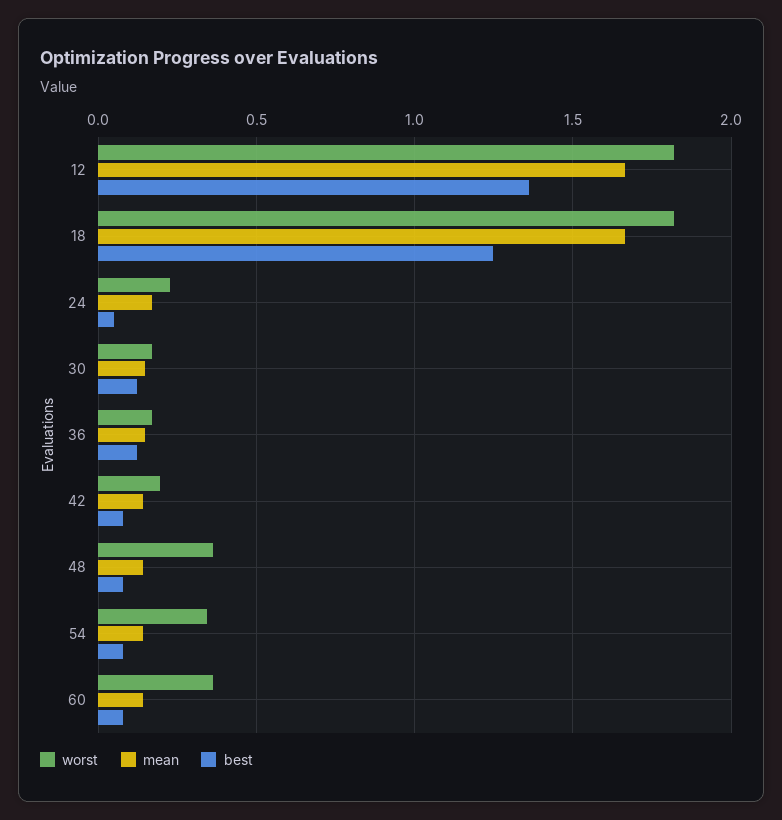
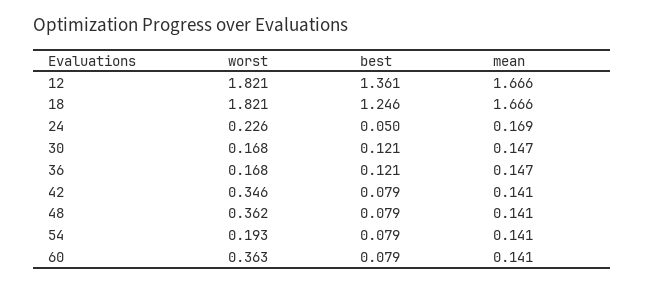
  {
    "worst": {
      "12": 1.821,
      "18": 1.821,
      "24": 0.226,
      "30": 0.168,
      "36": 0.168,
-     "42": 0.2,
+     "42": 0.346,
      "48": 0.362,
-     "54": 0.35,
+     "54": 0.193,
      "60": 0.363
    },
    "mean": {
      "12": 1.666,
      "18": 1.666,
      "24": 0.169,
      "30": 0.147,
      "36": 0.147,
      "42": 0.141,
      "48": 0.141,
      "54": 0.141,
      "60": 0.141
    },
    "best": {
      "12": 1.361,
      "18": 1.246,
      "24": 0.05,
      "30": 0.121,
      "36": 0.121,
      "42": 0.079,
      "48": 0.079,
      "54": 0.079,
      "60": 0.079
    }
  }

